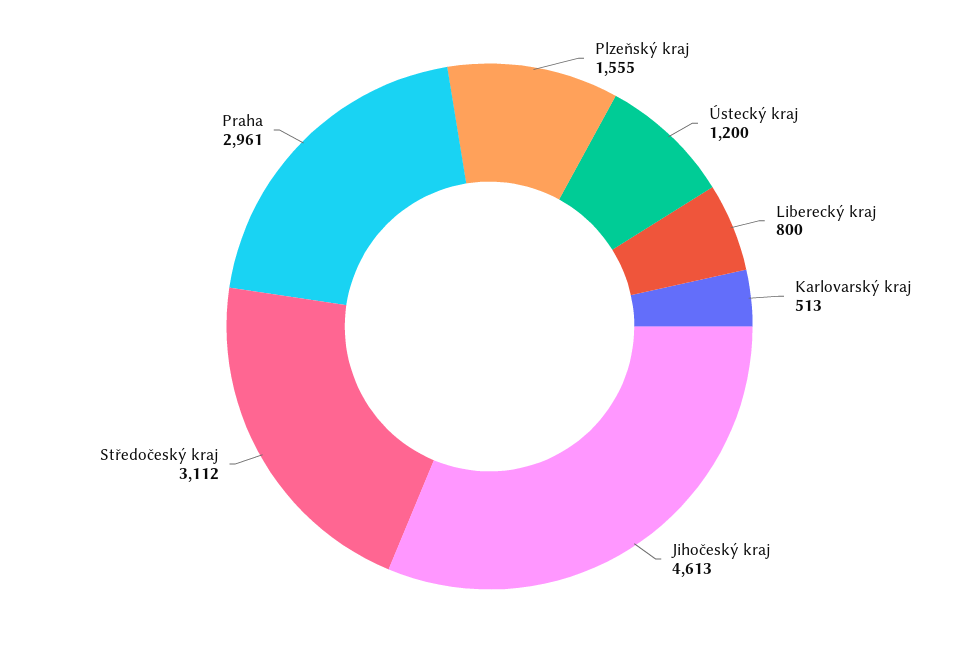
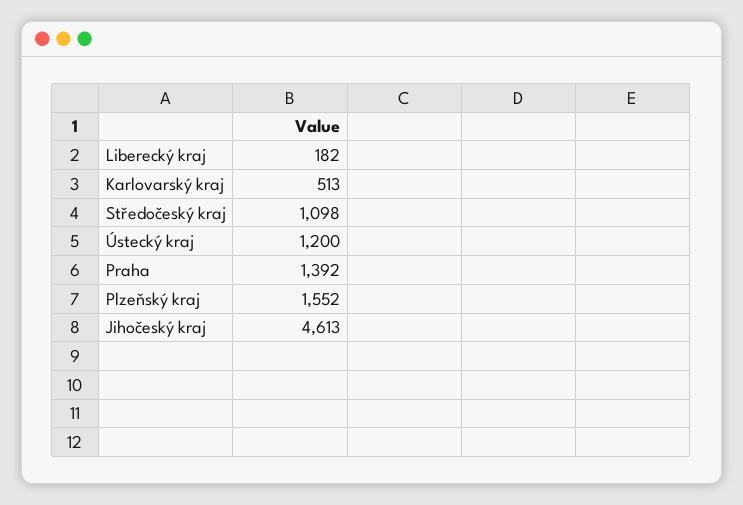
  {
-   "Plzeňský kraj": 1555,
+   "Plzeňský kraj": 1552,
    "Ústecký kraj": 1200,
-   "Liberecký kraj": 800,
+   "Liberecký kraj": 182,
    "Karlovarský kraj": 513,
    "Jihočeský kraj": 4613,
-   "Středočeský kraj": 3112,
+   "Středočeský kraj": 1098,
-   "Praha": 2961
+   "Praha": 1392
  }

